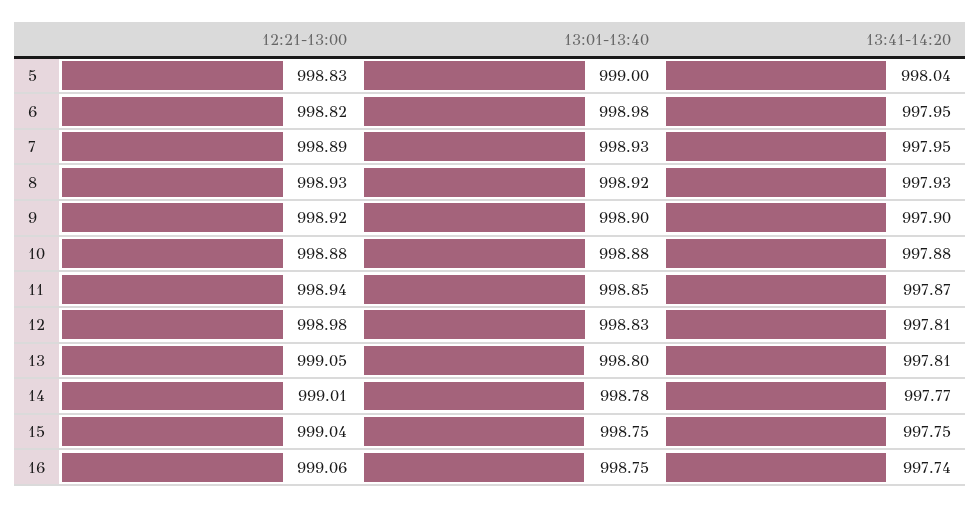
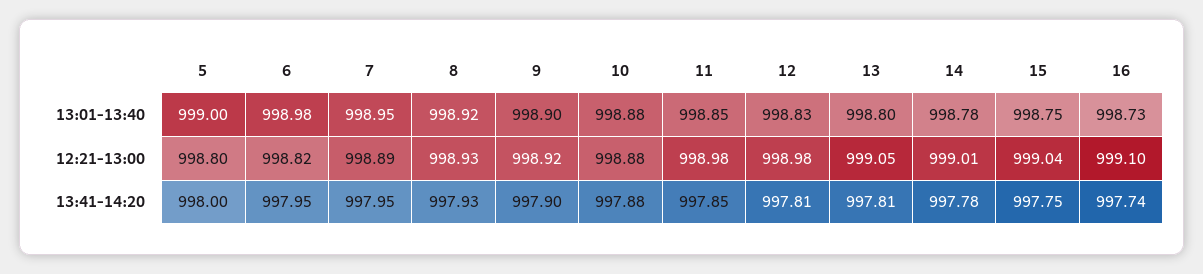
  {
    "12:21-13:00": {
-     "5": 998.83,
+     "5": 998.8,
      "6": 998.82,
      "7": 998.89,
      "8": 998.93,
      "9": 998.92,
      "10": 998.88,
-     "11": 998.94,
+     "11": 998.98,
      "12": 998.98,
      "13": 999.05,
      "14": 999.01,
      "15": 999.04,
-     "16": 999.06
+     "16": 999.1
    },
    "13:01-13:40": {
      "5": 999,
      "6": 998.98,
-     "7": 998.93,
+     "7": 998.95,
      "8": 998.92,
      "9": 998.9,
      "10": 998.88,
      "11": 998.85,
      "12": 998.83,
      "13": 998.8,
      "14": 998.78,
      "15": 998.75,
-     "16": 998.75
+     "16": 998.73
    },
    "13:41-14:20": {
-     "5": 998.04,
+     "5": 998,
      "6": 997.95,
      "7": 997.95,
      "8": 997.93,
      "9": 997.9,
      "10": 997.88,
-     "11": 997.87,
+     "11": 997.85,
      "12": 997.81,
      "13": 997.81,
-     "14": 997.77,
+     "14": 997.78,
      "15": 997.75,
      "16": 997.74
    }
  }

